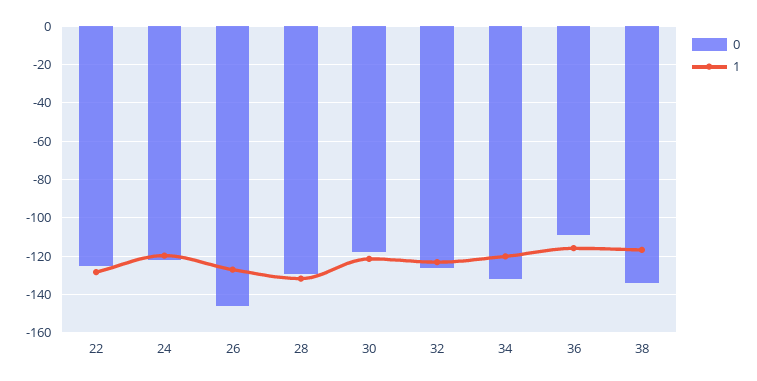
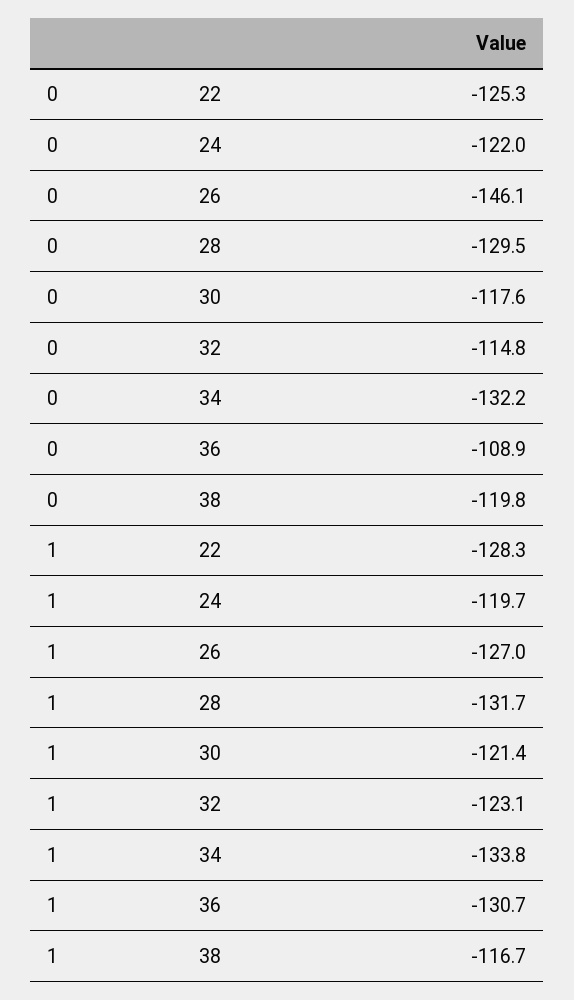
  {
    "0": {
      "22": -125.3,
      "24": -122,
      "26": -146.1,
      "28": -129.5,
      "30": -117.6,
-     "32": -125,
+     "32": -114.8,
      "34": -132.2,
      "36": -108.9,
-     "38": -135
+     "38": -119.8
    },
    "1": {
      "22": -128.3,
      "24": -119.7,
      "26": -127,
      "28": -131.7,
      "30": -121.4,
      "32": -123.1,
-     "34": -120,
+     "34": -133.8,
-     "36": -115,
+     "36": -130.7,
      "38": -116.7
    }
  }

